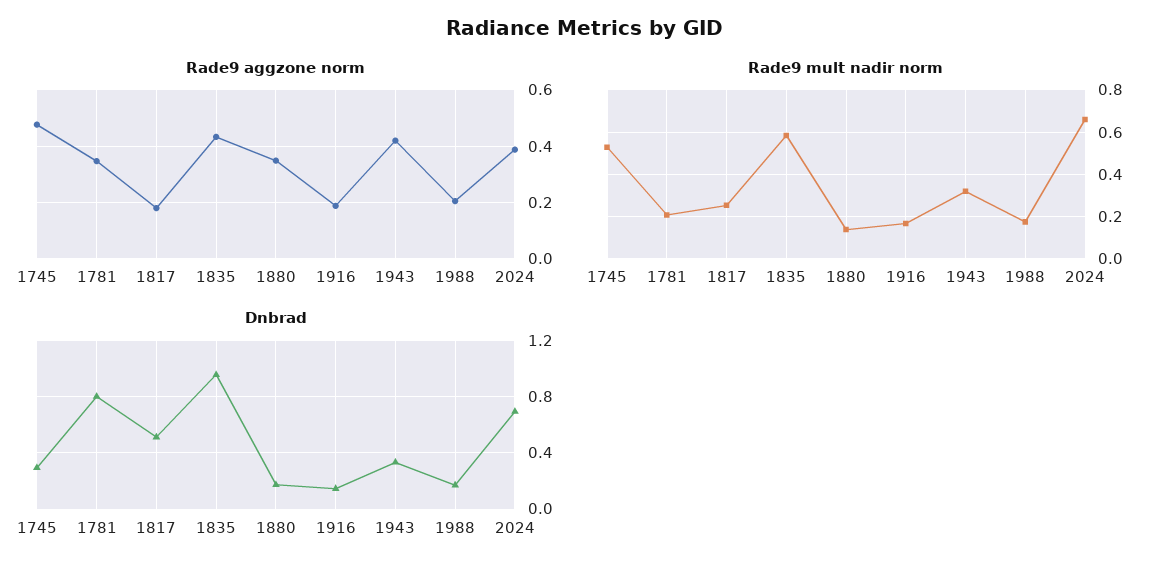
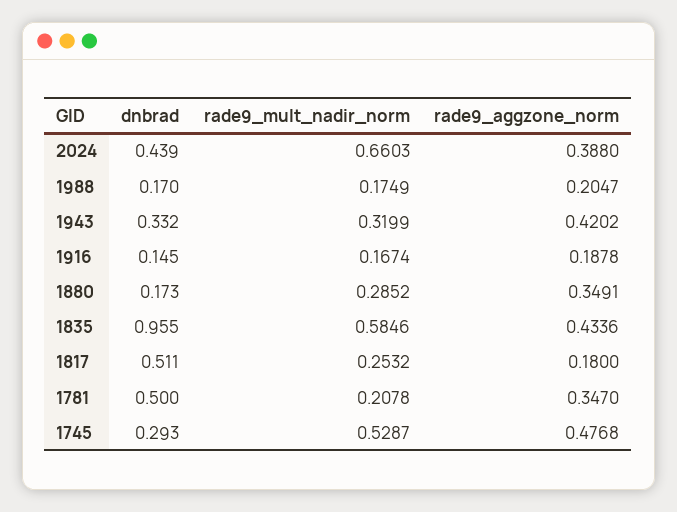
  {
    "Rade9 aggzone norm": {
      "1745": 0.4768,
      "1781": 0.347,
      "1817": 0.18,
      "1835": 0.4336,
      "1880": 0.3491,
      "1916": 0.1878,
      "1943": 0.4202,
      "1988": 0.2047,
      "2024": 0.388
    },
    "Rade9 mult nadir norm": {
      "1745": 0.5287,
      "1781": 0.2078,
      "1817": 0.2532,
      "1835": 0.5846,
-     "1880": 0.15,
+     "1880": 0.2852,
      "1916": 0.1674,
      "1943": 0.3199,
      "1988": 0.1749,
      "2024": 0.6603
    },
    "Dnbrad": {
      "1745": 0.293,
-     "1781": 0.8,
+     "1781": 0.5,
      "1817": 0.511,
      "1835": 0.955,
      "1880": 0.173,
      "1916": 0.145,
      "1943": 0.332,
      "1988": 0.17,
-     "2024": 0.7
+     "2024": 0.439
    }
  }

